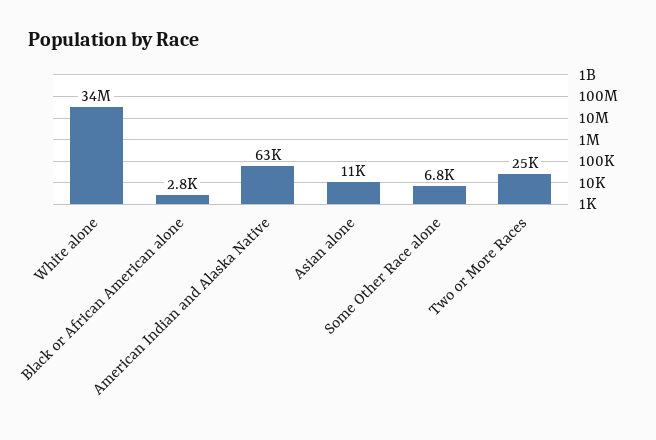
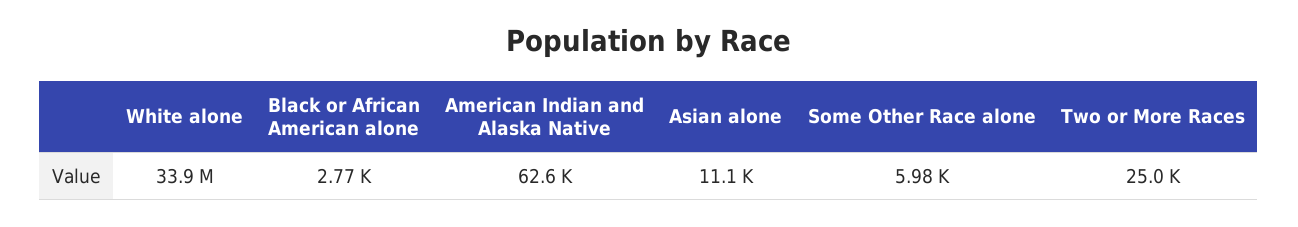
  {
    "White alone": 33900000,
    "Black or African American alone": 2770,
    "American Indian and Alaska Native": 62600,
    "Asian alone": 11100,
-   "Some Other Race alone": 6800,
+   "Some Other Race alone": 5980,
    "Two or More Races": 25000
  }

